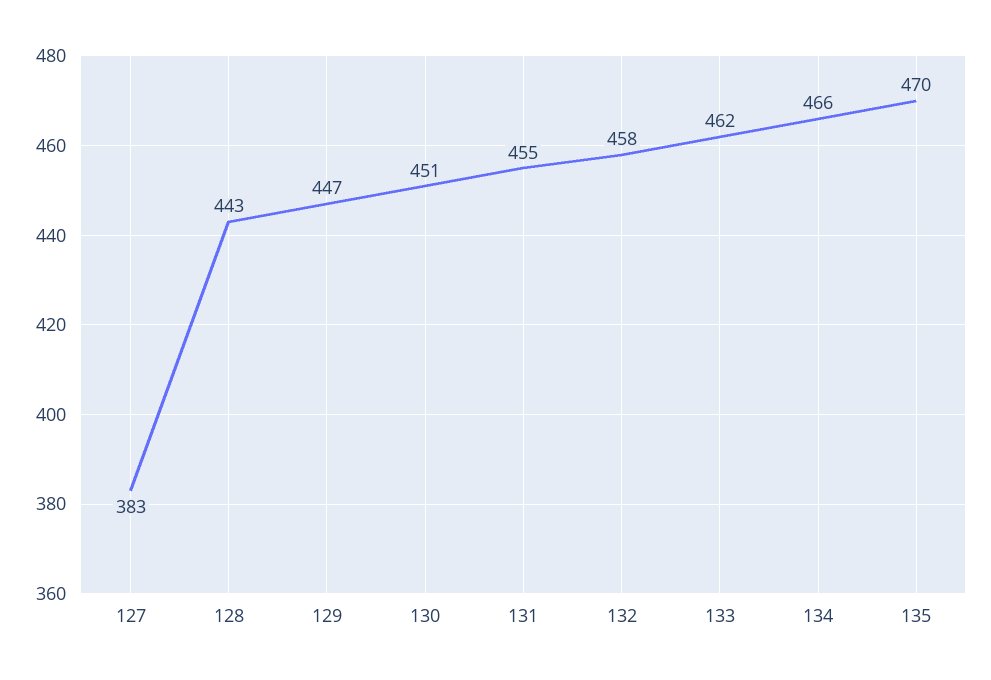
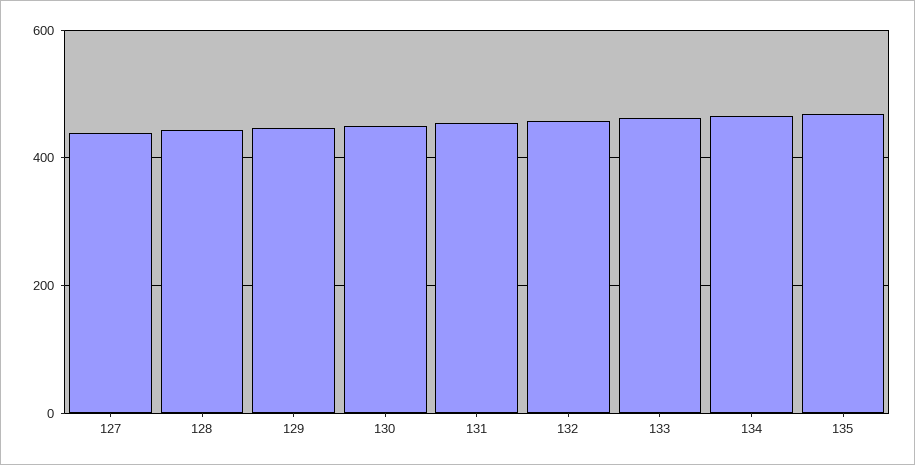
  {
-   "127": 383,
+   "127": 440,
    "128": 443,
    "129": 447,
    "130": 451,
    "131": 455,
    "132": 458,
    "133": 462,
    "134": 466,
    "135": 470
  }

